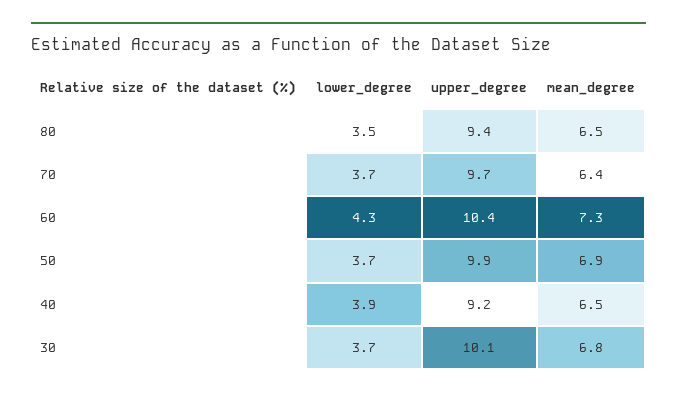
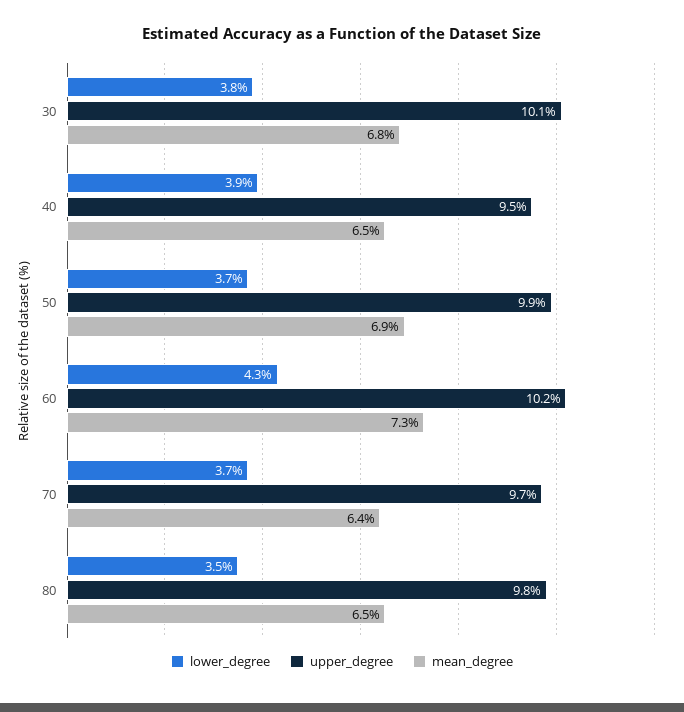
  {
    "lower_degree": {
      "80": 3.5,
      "70": 3.7,
      "60": 4.3,
      "50": 3.7,
      "40": 3.9,
-     "30": 3.7
+     "30": 3.8
    },
    "upper_degree": {
-     "80": 9.4,
+     "80": 9.8,
      "70": 9.7,
-     "60": 10.4,
+     "60": 10.2,
      "50": 9.9,
-     "40": 9.2,
+     "40": 9.5,
      "30": 10.1
    },
    "mean_degree": {
      "80": 6.5,
      "70": 6.4,
      "60": 7.3,
      "50": 6.9,
      "40": 6.5,
      "30": 6.8
    }
  }

